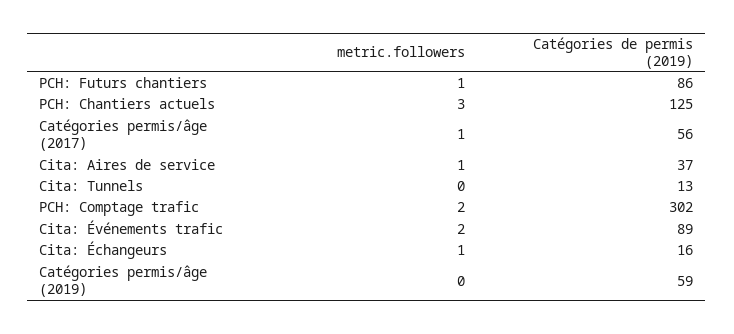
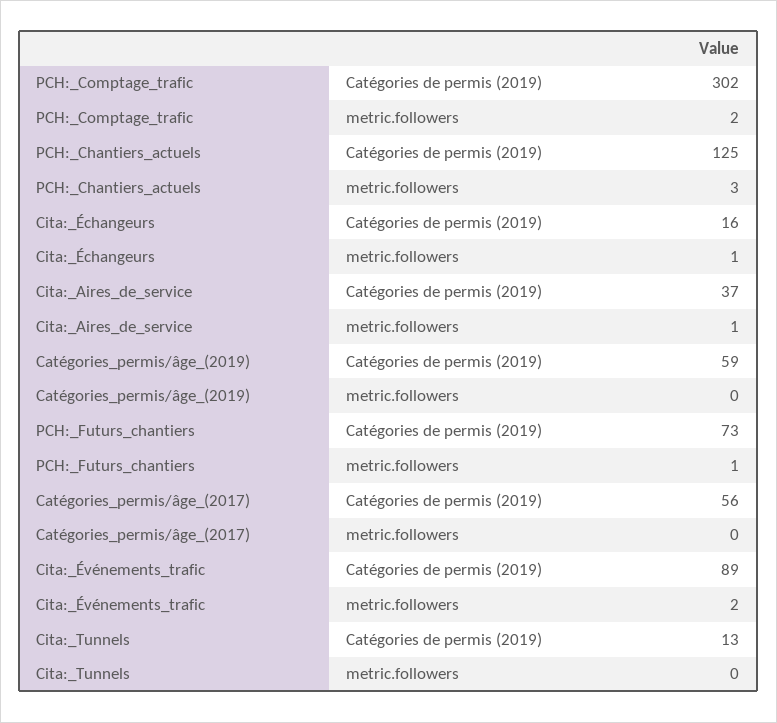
  {
    "metric.followers": {
      "PCH: Futurs chantiers": 1,
      "PCH: Chantiers actuels": 3,
-     "Catégories permis/âge (2017)": 1,
+     "Catégories permis/âge (2017)": 0,
      "Cita: Aires de service": 1,
      "Cita: Tunnels": 0,
      "PCH: Comptage trafic": 2,
      "Cita: Événements trafic": 2,
      "Cita: Échangeurs": 1,
      "Catégories permis/âge (2019)": 0
    },
    "Catégories de permis (2019)": {
-     "PCH: Futurs chantiers": 86,
+     "PCH: Futurs chantiers": 73,
      "PCH: Chantiers actuels": 125,
      "Catégories permis/âge (2017)": 56,
      "Cita: Aires de service": 37,
      "Cita: Tunnels": 13,
      "PCH: Comptage trafic": 302,
      "Cita: Événements trafic": 89,
      "Cita: Échangeurs": 16,
      "Catégories permis/âge (2019)": 59
    }
  }

